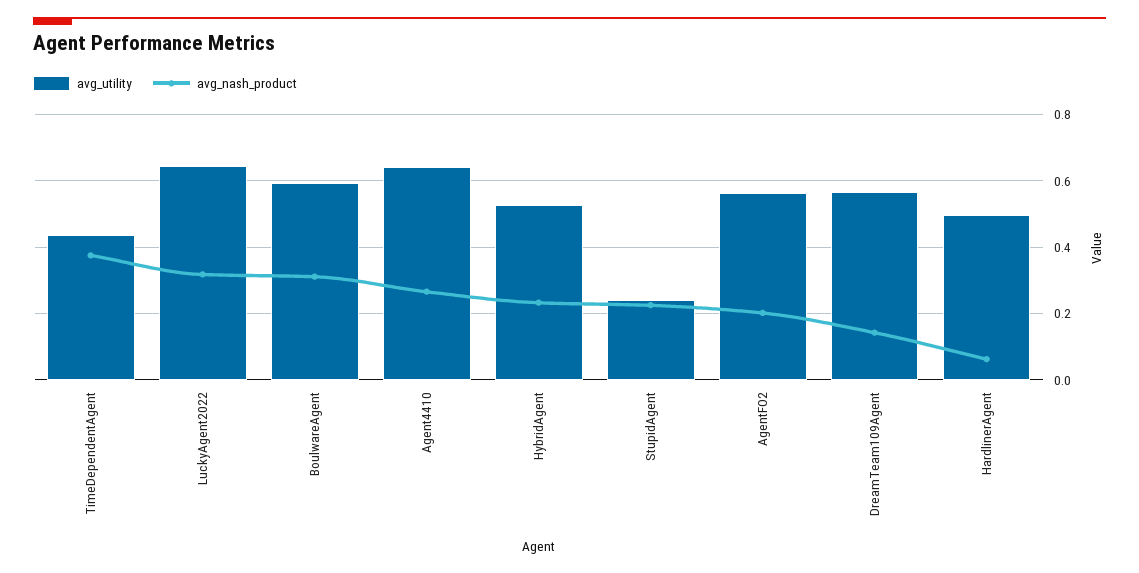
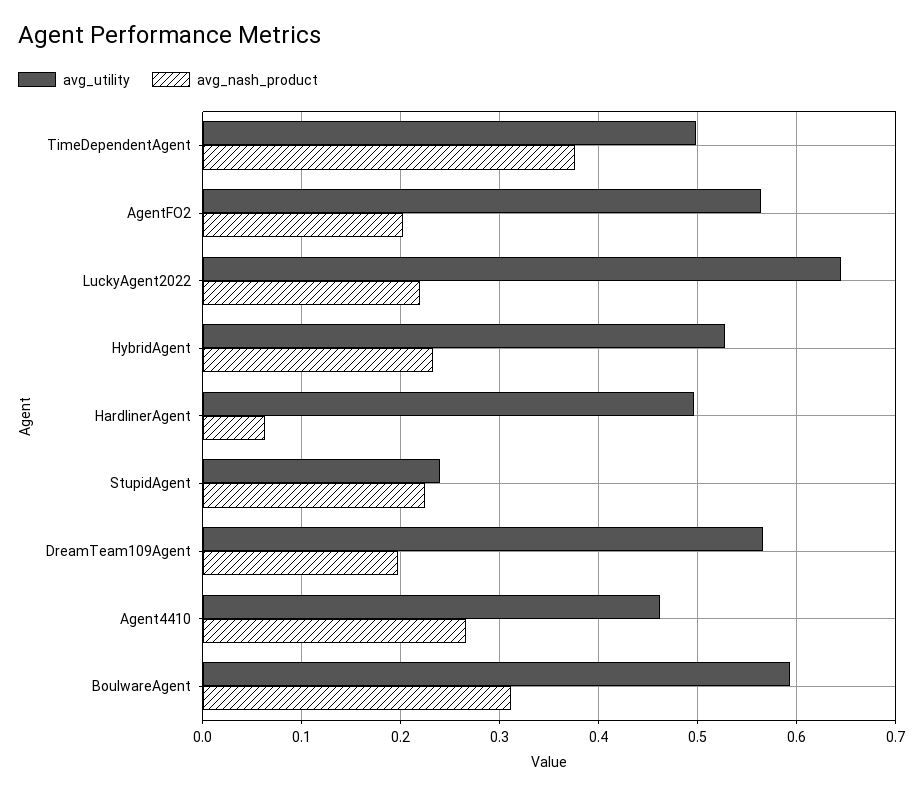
  {
    "avg_utility": {
-     "TimeDependentAgent": 0.44,
+     "TimeDependentAgent": 0.5,
      "LuckyAgent2022": 0.64,
      "BoulwareAgent": 0.59,
-     "Agent4410": 0.64,
+     "Agent4410": 0.46,
      "HybridAgent": 0.53,
      "StupidAgent": 0.24,
      "AgentFO2": 0.56,
      "DreamTeam109Agent": 0.57,
      "HardlinerAgent": 0.5
    },
    "avg_nash_product": {
      "TimeDependentAgent": 0.38,
-     "LuckyAgent2022": 0.32,
+     "LuckyAgent2022": 0.22,
      "BoulwareAgent": 0.31,
      "Agent4410": 0.27,
      "HybridAgent": 0.23,
      "StupidAgent": 0.22,
      "AgentFO2": 0.2,
-     "DreamTeam109Agent": 0.14,
+     "DreamTeam109Agent": 0.2,
      "HardlinerAgent": 0.06
    }
  }

